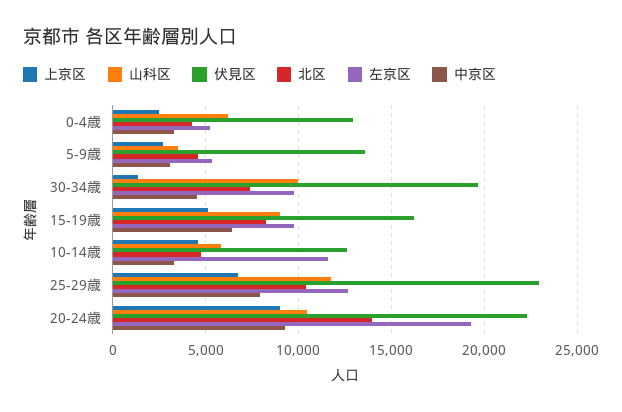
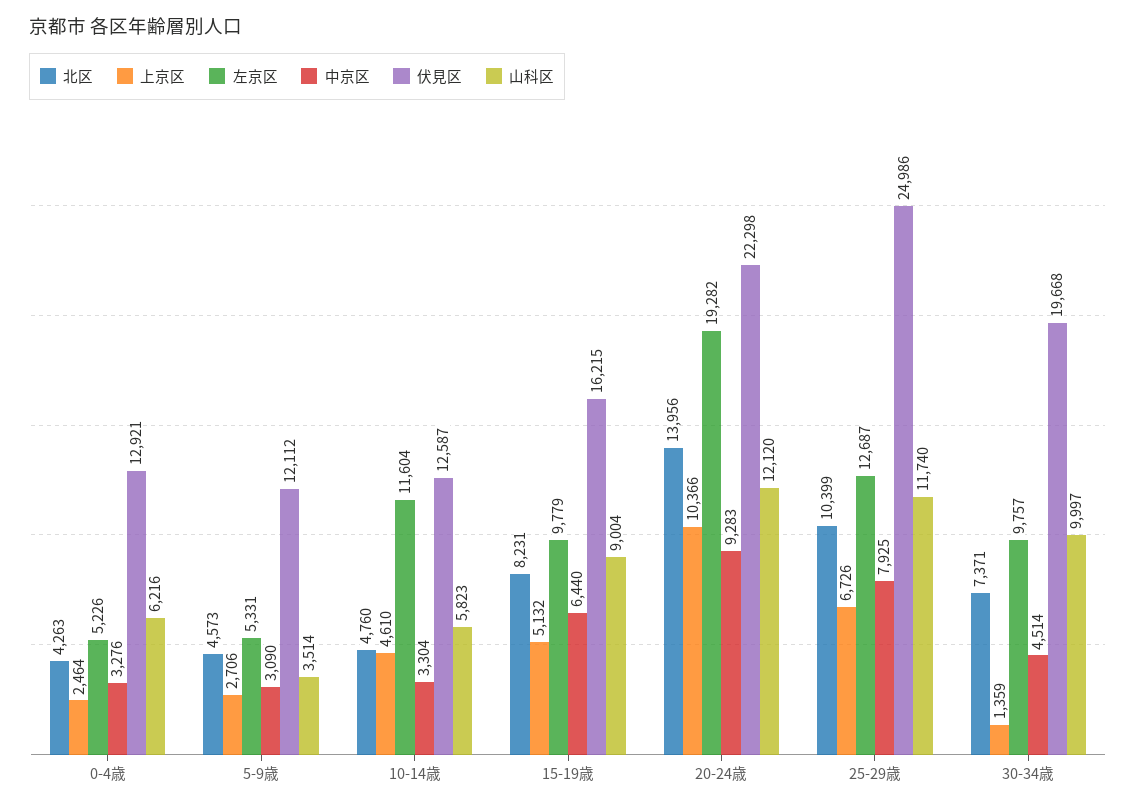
  {
    "上京区": {
      "0-4歳": 2464,
      "5-9歳": 2706,
      "30-34歳": 1359,
      "15-19歳": 5132,
      "10-14歳": 4610,
      "25-29歳": 6726,
-     "20-24歳": 9000
+     "20-24歳": 10366
    },
    "山科区": {
      "0-4歳": 6216,
      "5-9歳": 3514,
      "30-34歳": 9997,
      "15-19歳": 9004,
      "10-14歳": 5823,
      "25-29歳": 11740,
-     "20-24歳": 10500
+     "20-24歳": 12120
    },
    "伏見区": {
      "0-4歳": 12921,
-     "5-9歳": 13500,
+     "5-9歳": 12112,
      "30-34歳": 19668,
      "15-19歳": 16215,
      "10-14歳": 12587,
-     "25-29歳": 23000,
+     "25-29歳": 24986,
      "20-24歳": 22298
    },
    "北区": {
      "0-4歳": 4263,
      "5-9歳": 4573,
      "30-34歳": 7371,
      "15-19歳": 8231,
      "10-14歳": 4760,
      "25-29歳": 10399,
      "20-24歳": 13956
    },
    "左京区": {
      "0-4歳": 5226,
      "5-9歳": 5331,
      "30-34歳": 9757,
      "15-19歳": 9779,
      "10-14歳": 11604,
      "25-29歳": 12687,
      "20-24歳": 19282
    },
    "中京区": {
      "0-4歳": 3276,
      "5-9歳": 3090,
      "30-34歳": 4514,
      "15-19歳": 6440,
      "10-14歳": 3304,
      "25-29歳": 7925,
      "20-24歳": 9283
    }
  }

